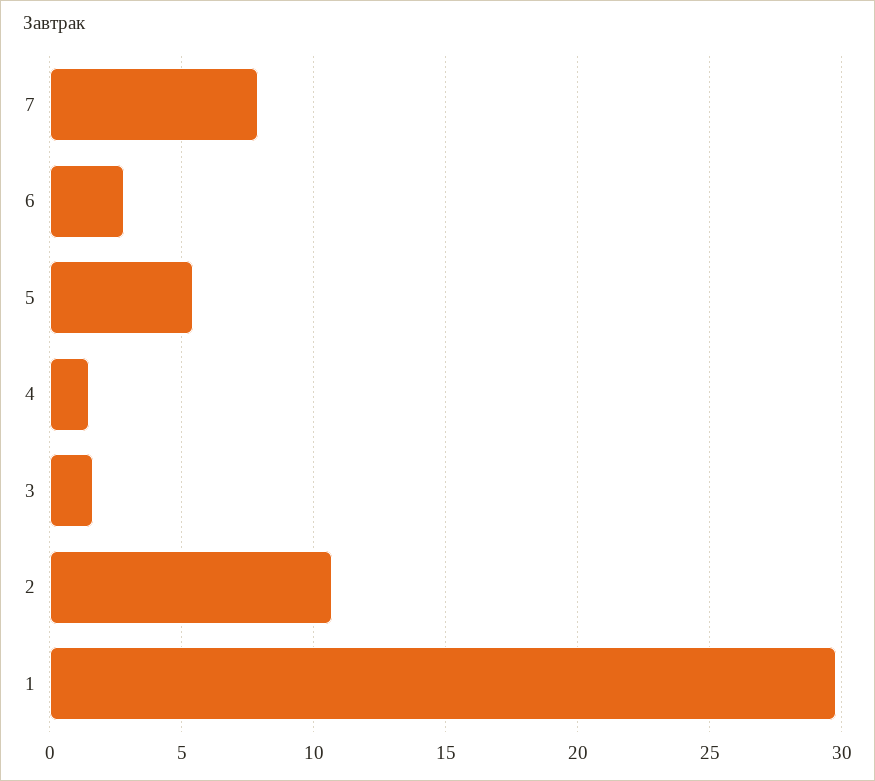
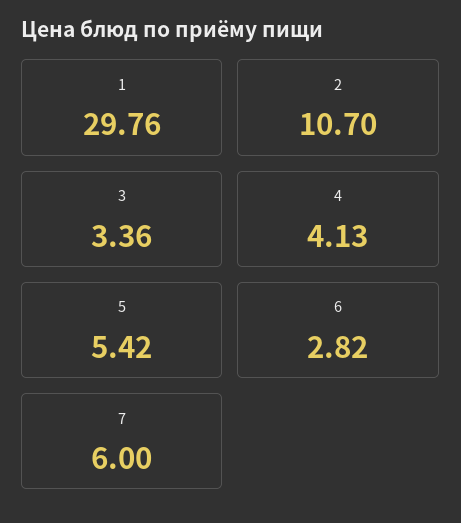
  {
-   "7": 8,
+   "7": 6,
    "6": 2.82,
    "5": 5.42,
-   "4": 1.5,
+   "4": 4.13,
-   "3": 1.5,
+   "3": 3.36,
    "2": 10.7,
    "1": 29.76
  }

